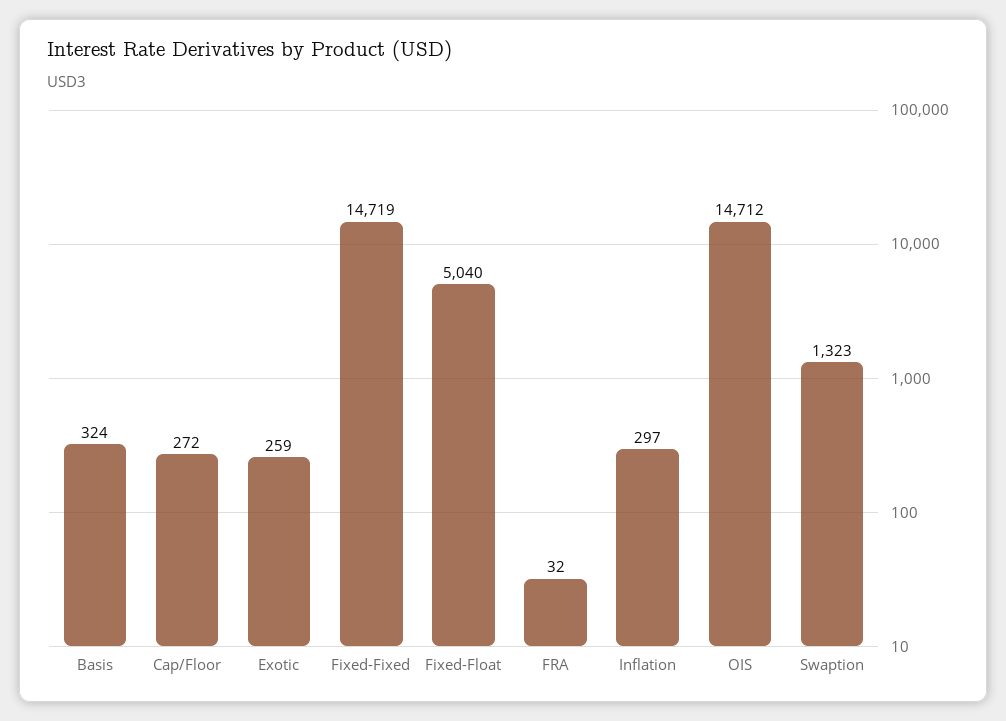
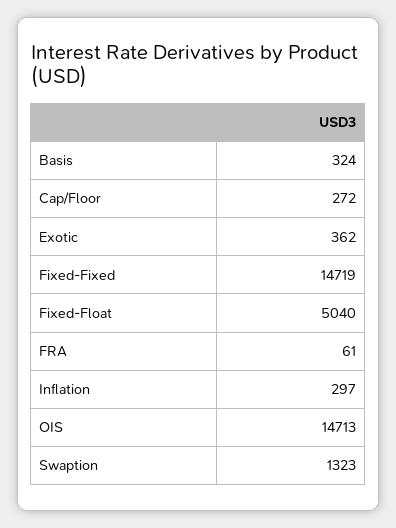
  {
    "Basis": 324,
    "Cap/Floor": 272,
-   "Exotic": 259,
+   "Exotic": 362,
    "Fixed-Fixed": 14719,
    "Fixed-Float": 5040,
-   "FRA": 32,
+   "FRA": 61,
    "Inflation": 297,
-   "OIS": 14712,
+   "OIS": 14713,
    "Swaption": 1323
  }

